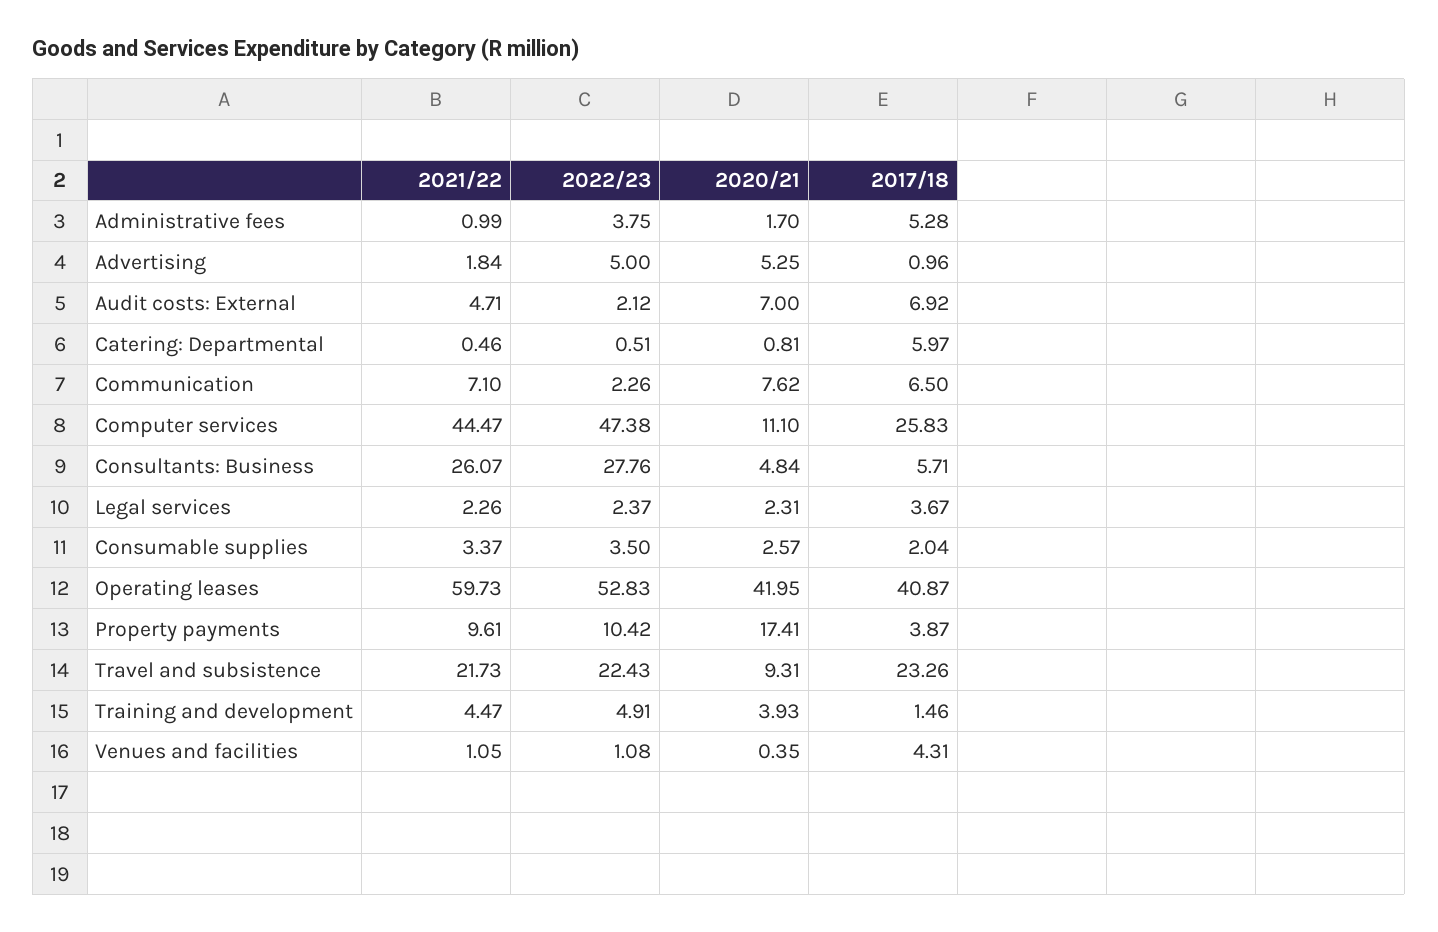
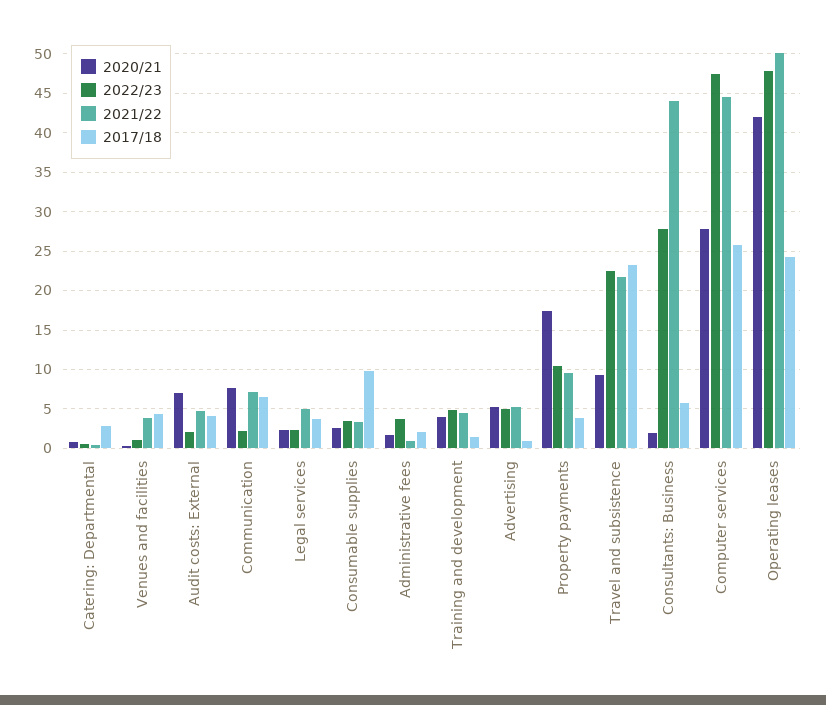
  {
    "2021/22": {
      "Administrative fees": 0.99,
-     "Advertising": 1.84,
+     "Advertising": 5,
      "Audit costs: External": 4.71,
      "Catering: Departmental": 0.46,
      "Communication": 7.1,
      "Computer services": 44.47,
-     "Consultants: Business": 26.07,
+     "Consultants: Business": 44,
-     "Legal services": 2.26,
+     "Legal services": 5,
      "Consumable supplies": 3.37,
-     "Operating leases": 59.73,
+     "Operating leases": 50,
      "Property payments": 9.61,
      "Travel and subsistence": 21.73,
      "Training and development": 4.47,
-     "Venues and facilities": 1.05
+     "Venues and facilities": 4
    },
    "2022/23": {
      "Administrative fees": 3.75,
      "Advertising": 5,
      "Audit costs: External": 2.12,
      "Catering: Departmental": 0.51,
      "Communication": 2.26,
      "Computer services": 47.38,
      "Consultants: Business": 27.76,
      "Legal services": 2.37,
      "Consumable supplies": 3.5,
-     "Operating leases": 52.83,
+     "Operating leases": 48,
      "Property payments": 10.42,
      "Travel and subsistence": 22.43,
      "Training and development": 4.91,
      "Venues and facilities": 1.08
    },
    "2020/21": {
      "Administrative fees": 1.7,
      "Advertising": 5.25,
      "Audit costs: External": 7,
      "Catering: Departmental": 0.81,
      "Communication": 7.62,
-     "Computer services": 11.1,
+     "Computer services": 28,
-     "Consultants: Business": 4.84,
+     "Consultants: Business": 2,
      "Legal services": 2.31,
      "Consumable supplies": 2.57,
      "Operating leases": 41.95,
      "Property payments": 17.41,
      "Travel and subsistence": 9.31,
      "Training and development": 3.93,
      "Venues and facilities": 0.35
    },
    "2017/18": {
-     "Administrative fees": 5.28,
+     "Administrative fees": 2,
      "Advertising": 0.96,
-     "Audit costs: External": 6.92,
+     "Audit costs: External": 4,
-     "Catering: Departmental": 5.97,
+     "Catering: Departmental": 3,
      "Communication": 6.5,
      "Computer services": 25.83,
      "Consultants: Business": 5.71,
      "Legal services": 3.67,
-     "Consumable supplies": 2.04,
+     "Consumable supplies": 10,
-     "Operating leases": 40.87,
+     "Operating leases": 24,
      "Property payments": 3.87,
      "Travel and subsistence": 23.26,
      "Training and development": 1.46,
      "Venues and facilities": 4.31
    }
  }

